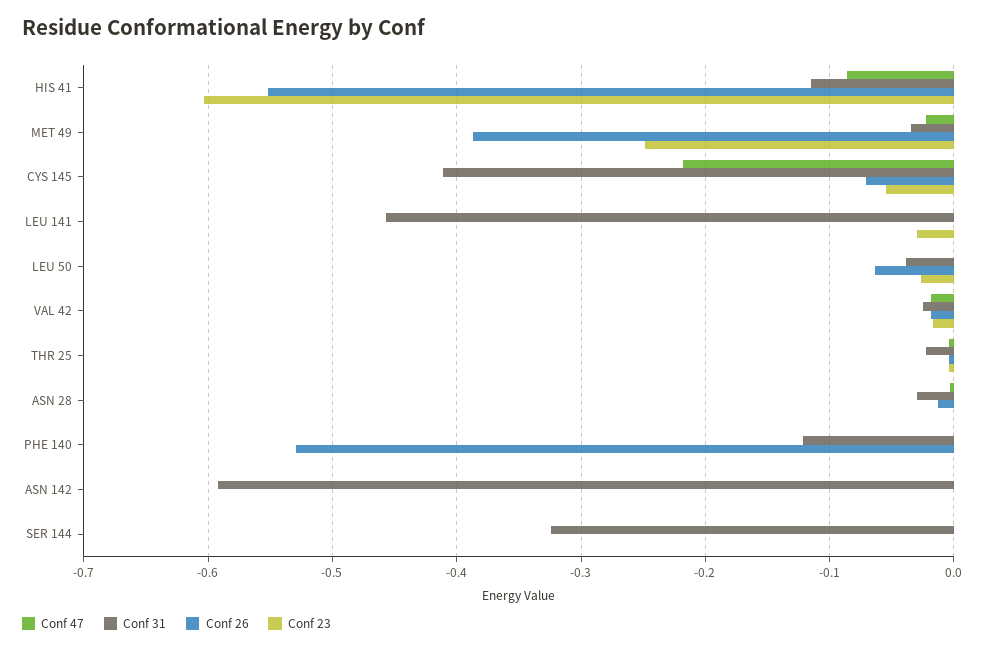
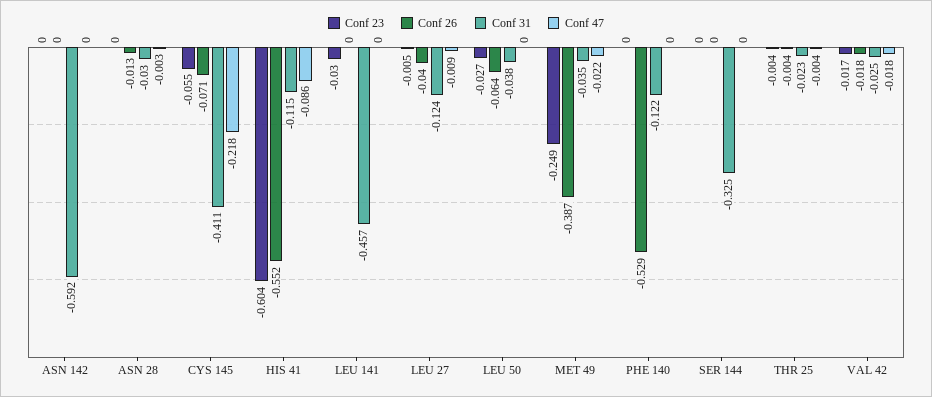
  {
    "Conf 47": {
      "HIS 41": -0.086,
      "MET 49": -0.022,
      "CYS 145": -0.218,
      "LEU 141": 0,
      "LEU 50": 0,
      "VAL 42": -0.018,
      "THR 25": -0.004,
      "ASN 28": -0.003,
      "PHE 140": 0,
      "ASN 142": 0,
-     "SER 144": 0
+     "SER 144": 0,
+     "LEU 27": -0.009
    },
    "Conf 31": {
      "HIS 41": -0.115,
      "MET 49": -0.035,
      "CYS 145": -0.411,
      "LEU 141": -0.457,
      "LEU 50": -0.038,
      "VAL 42": -0.025,
      "THR 25": -0.023,
      "ASN 28": -0.03,
      "PHE 140": -0.122,
      "ASN 142": -0.592,
-     "SER 144": -0.325
+     "SER 144": -0.325,
+     "LEU 27": -0.124
    },
    "Conf 26": {
      "HIS 41": -0.552,
      "MET 49": -0.387,
      "CYS 145": -0.071,
      "LEU 141": 0,
      "LEU 50": -0.064,
      "VAL 42": -0.018,
      "THR 25": -0.004,
      "ASN 28": -0.013,
      "PHE 140": -0.529,
      "ASN 142": 0,
-     "SER 144": 0
+     "SER 144": 0,
+     "LEU 27": -0.04
    },
    "Conf 23": {
      "HIS 41": -0.604,
      "MET 49": -0.249,
      "CYS 145": -0.055,
      "LEU 141": -0.03,
      "LEU 50": -0.027,
      "VAL 42": -0.017,
      "THR 25": -0.004,
      "ASN 28": 0,
      "PHE 140": 0,
      "ASN 142": 0,
-     "SER 144": 0
+     "SER 144": 0,
+     "LEU 27": -0.005
    }
  }

